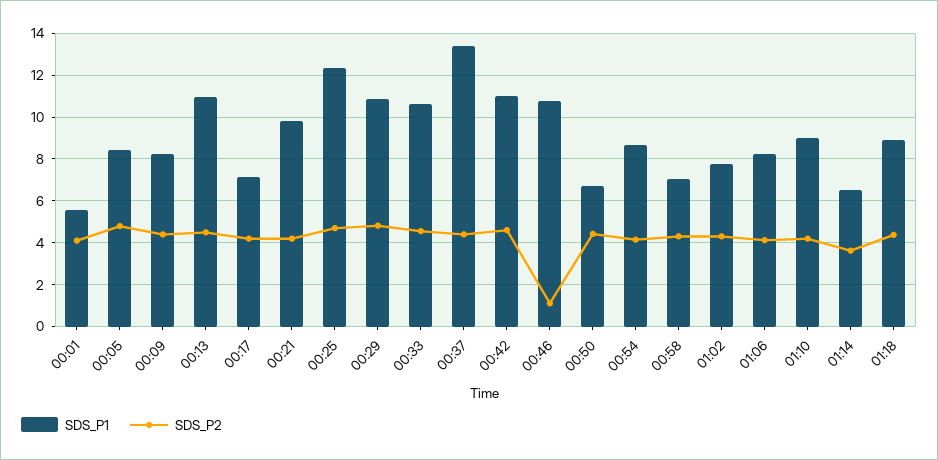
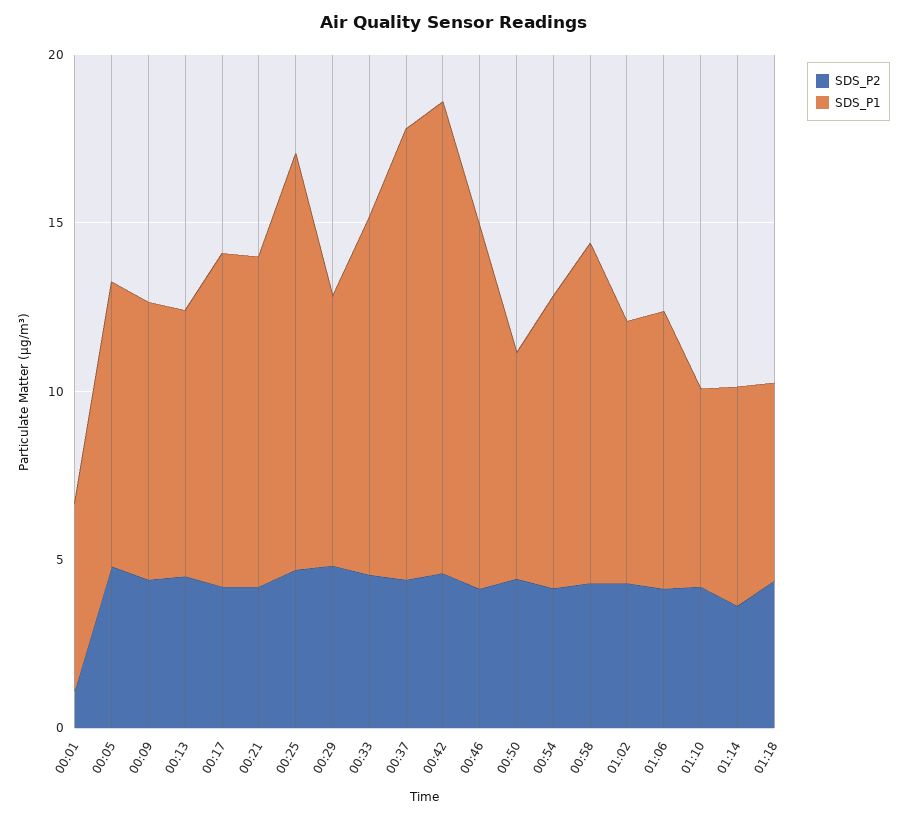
  {
    "SDS_P1": {
      "00:01": 5.5,
      "00:05": 8.5,
      "00:09": 8.5,
-     "00:13": 11,
+     "00:13": 8,
-     "00:17": 7,
+     "00:17": 10,
      "00:21": 10,
      "00:25": 12.5,
-     "00:29": 11,
+     "00:29": 8,
      "00:33": 10.5,
      "00:37": 13.5,
-     "00:42": 11,
+     "00:42": 14,
      "00:46": 11,
      "00:50": 6.5,
      "00:54": 8.5,
-     "00:58": 7,
+     "00:58": 10,
      "01:02": 8,
      "01:06": 8.5,
-     "01:10": 9,
+     "01:10": 6,
      "01:14": 6.5,
-     "01:18": 9
+     "01:18": 6
    },
    "SDS_P2": {
-     "00:01": 4,
+     "00:01": 1,
      "00:05": 5,
      "00:09": 4.5,
      "00:13": 4.5,
      "00:17": 4,
      "00:21": 4,
      "00:25": 4.5,
      "00:29": 5,
      "00:33": 4.5,
      "00:37": 4.5,
      "00:42": 4.5,
-     "00:46": 1,
+     "00:46": 4,
      "00:50": 4.5,
      "00:54": 4,
      "00:58": 4.5,
      "01:02": 4.5,
      "01:06": 4,
      "01:10": 4,
      "01:14": 3.5,
      "01:18": 4.5
    }
  }

